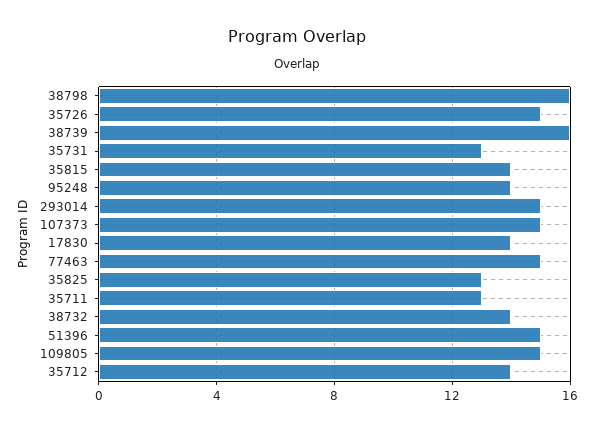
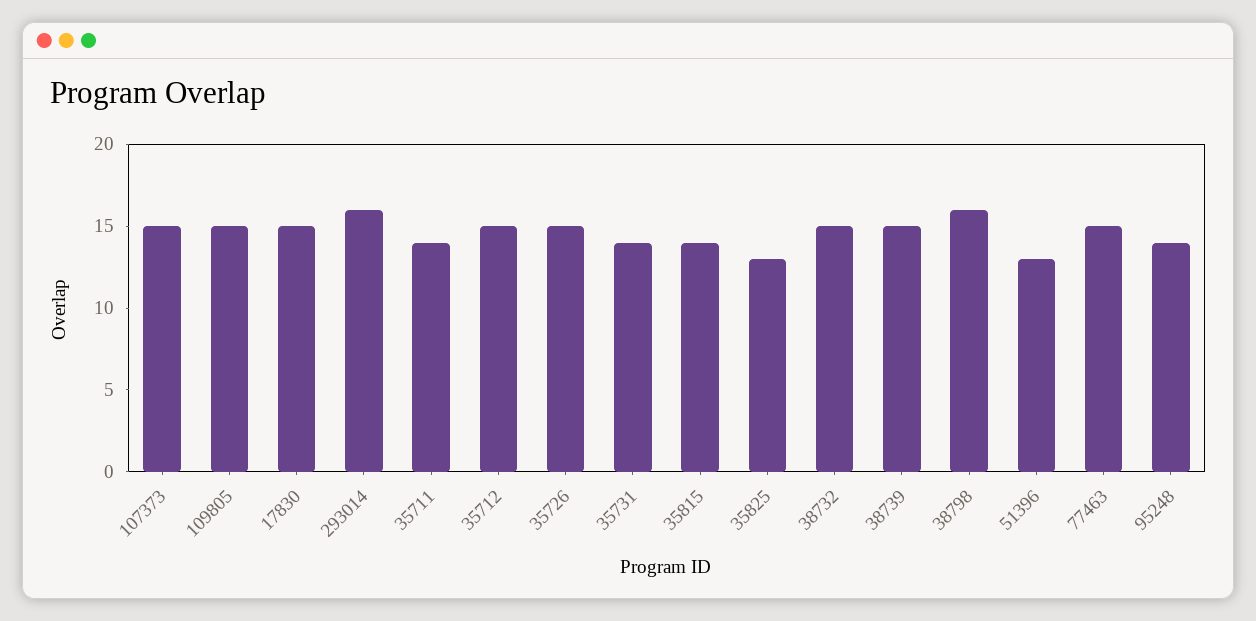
  {
    "38798": 16,
    "35726": 15,
-   "38739": 16,
+   "38739": 15,
-   "35731": 13,
+   "35731": 14,
    "35815": 14,
    "95248": 14,
-   "293014": 15,
+   "293014": 16,
    "107373": 15,
-   "17830": 14,
+   "17830": 15,
    "77463": 15,
    "35825": 13,
-   "35711": 13,
+   "35711": 14,
-   "38732": 14,
+   "38732": 15,
-   "51396": 15,
+   "51396": 13,
    "109805": 15,
-   "35712": 14
+   "35712": 15
  }

